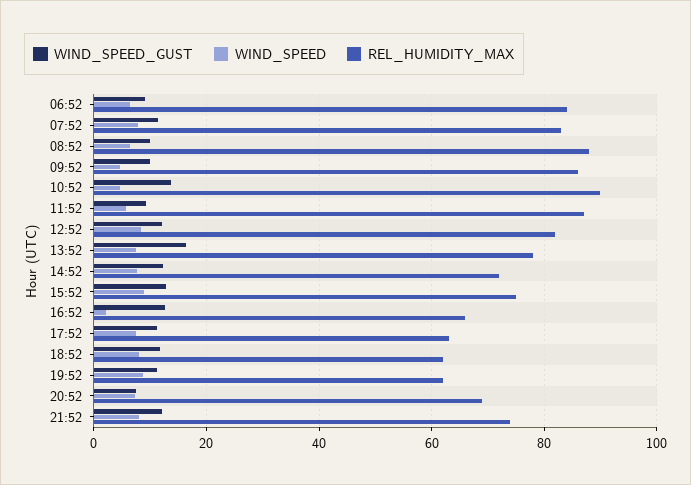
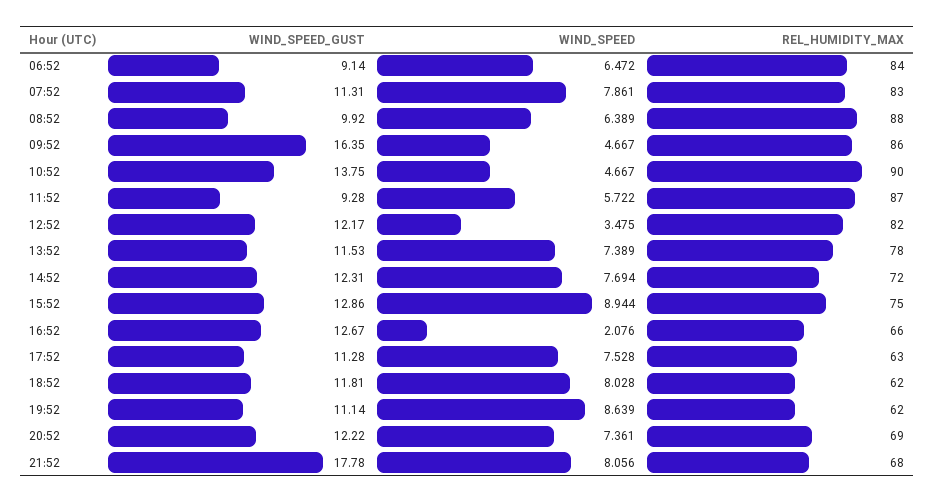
  {
    "WIND_SPEED_GUST": {
      "06:52": 9.14,
      "07:52": 11.31,
      "08:52": 9.92,
-     "09:52": 10,
+     "09:52": 16.35,
      "10:52": 13.75,
      "11:52": 9.28,
      "12:52": 12.17,
-     "13:52": 16,
+     "13:52": 11.53,
      "14:52": 12.31,
      "15:52": 12.86,
      "16:52": 12.67,
      "17:52": 11.28,
      "18:52": 11.81,
      "19:52": 11.14,
-     "20:52": 8,
+     "20:52": 12.22,
-     "21:52": 12
+     "21:52": 17.78
    },
    "WIND_SPEED": {
      "06:52": 6.472,
      "07:52": 7.861,
      "08:52": 6.389,
      "09:52": 4.667,
      "10:52": 4.667,
      "11:52": 5.722,
-     "12:52": 8,
+     "12:52": 3.475,
      "13:52": 7.389,
      "14:52": 7.694,
      "15:52": 8.944,
      "16:52": 2.076,
      "17:52": 7.528,
      "18:52": 8.028,
      "19:52": 8.639,
      "20:52": 7.361,
      "21:52": 8.056
    },
    "REL_HUMIDITY_MAX": {
      "06:52": 84,
      "07:52": 83,
      "08:52": 88,
      "09:52": 86,
      "10:52": 90,
      "11:52": 87,
      "12:52": 82,
      "13:52": 78,
      "14:52": 72,
      "15:52": 75,
      "16:52": 66,
      "17:52": 63,
      "18:52": 62,
      "19:52": 62,
      "20:52": 69,
-     "21:52": 74
+     "21:52": 68
    }
  }

